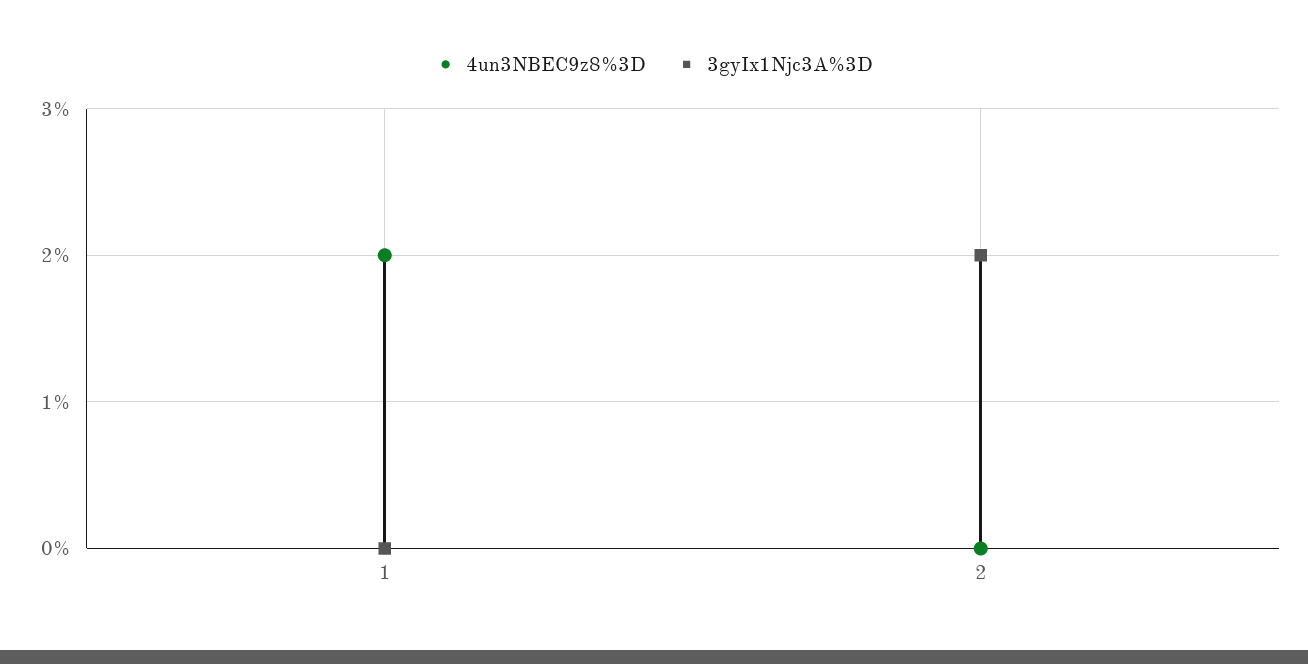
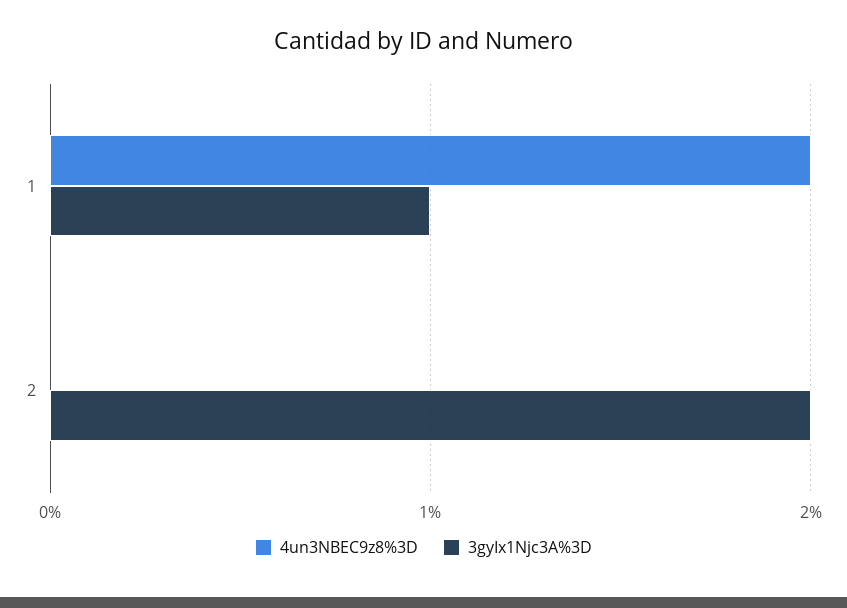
  {
    "4un3NBEC9z8%3D": {
      "1": 2,
      "2": 0
    },
    "3gyIx1Njc3A%3D": {
-     "1": 0,
+     "1": 1,
      "2": 2
    }
  }

